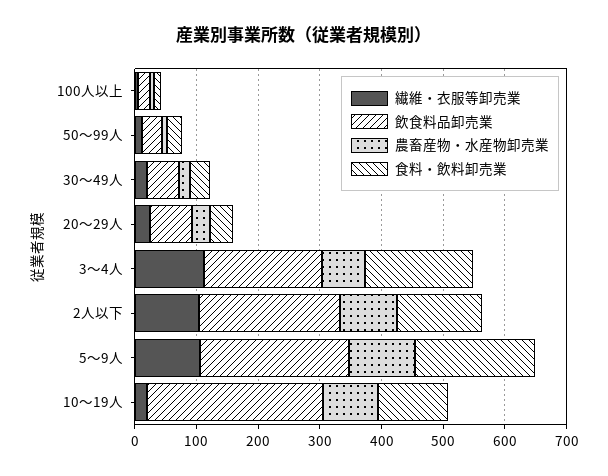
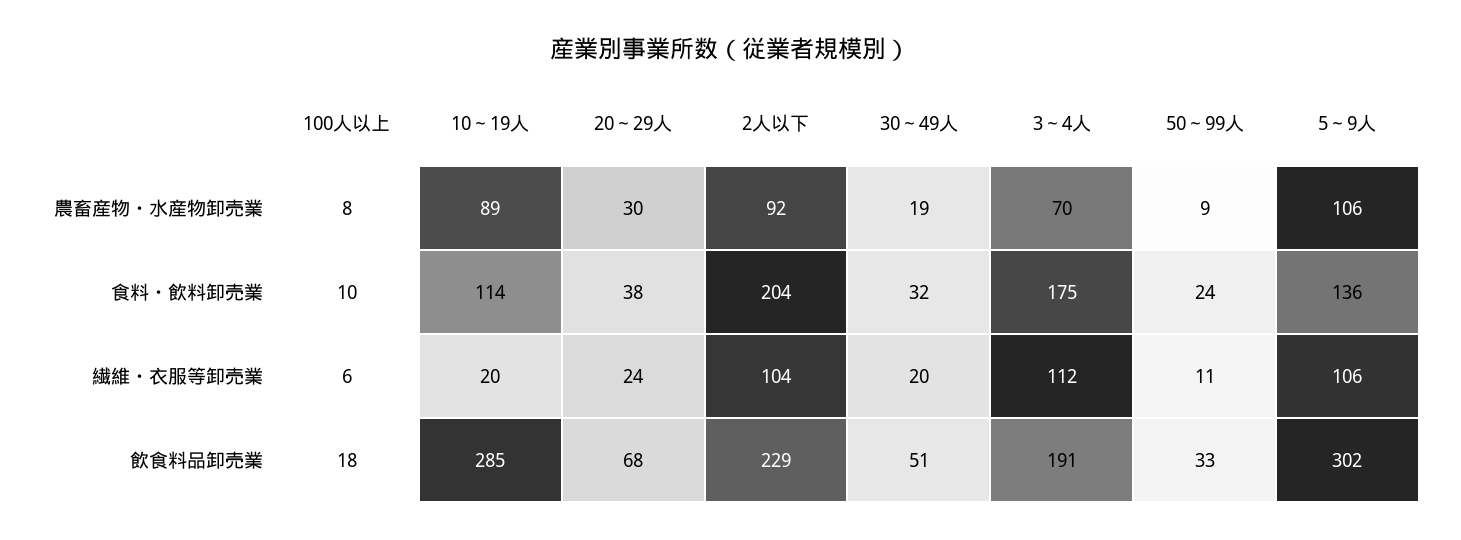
  {
    "繊維・衣服等卸売業": {
      "100人以上": 6,
      "50～99人": 11,
      "30～49人": 20,
      "20～29人": 24,
      "3～4人": 112,
      "2人以下": 104,
      "5～9人": 106,
      "10～19人": 20
    },
    "飲食料品卸売業": {
      "100人以上": 18,
      "50～99人": 33,
      "30～49人": 51,
      "20～29人": 68,
      "3～4人": 191,
      "2人以下": 229,
-     "5～9人": 240,
+     "5～9人": 302,
      "10～19人": 285
    },
    "農畜産物・水産物卸売業": {
      "100人以上": 8,
      "50～99人": 9,
      "30～49人": 19,
      "20～29人": 30,
      "3～4人": 70,
      "2人以下": 92,
      "5～9人": 106,
      "10～19人": 89
    },
    "食料・飲料卸売業": {
      "100人以上": 10,
      "50～99人": 24,
      "30～49人": 32,
      "20～29人": 38,
      "3～4人": 175,
-     "2人以下": 140,
+     "2人以下": 204,
-     "5～9人": 200,
+     "5～9人": 136,
      "10～19人": 114
    }
  }

